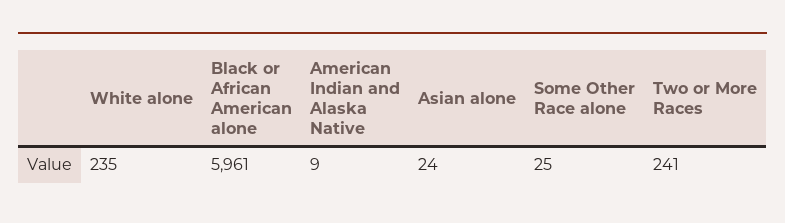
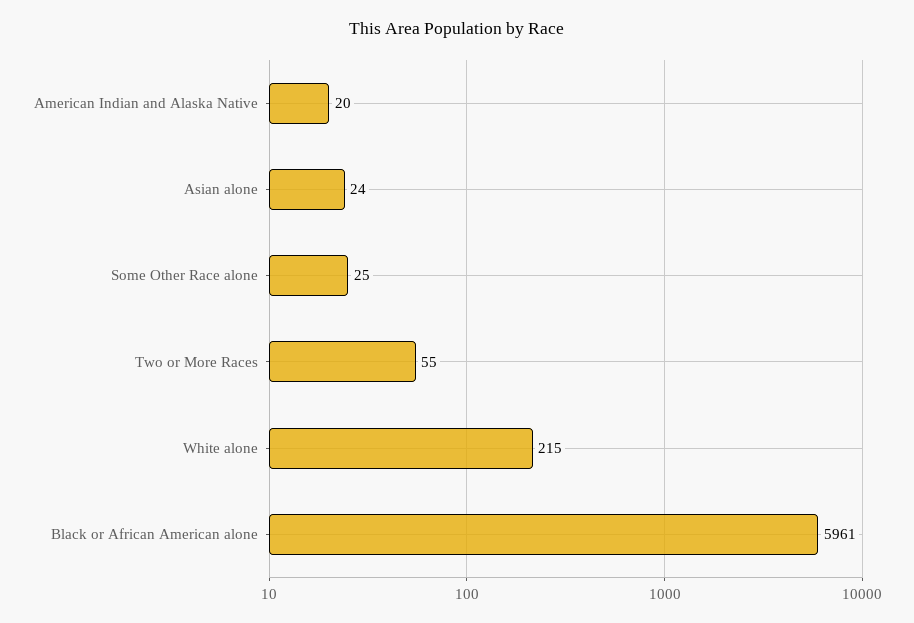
  {
-   "White alone": 235,
+   "White alone": 215,
    "Black or African American alone": 5961,
-   "American Indian and Alaska Native": 9,
+   "American Indian and Alaska Native": 20,
    "Asian alone": 24,
    "Some Other Race alone": 25,
-   "Two or More Races": 241
+   "Two or More Races": 55
  }

